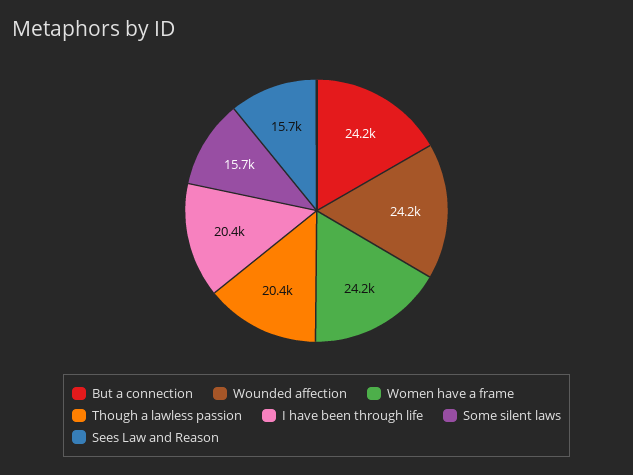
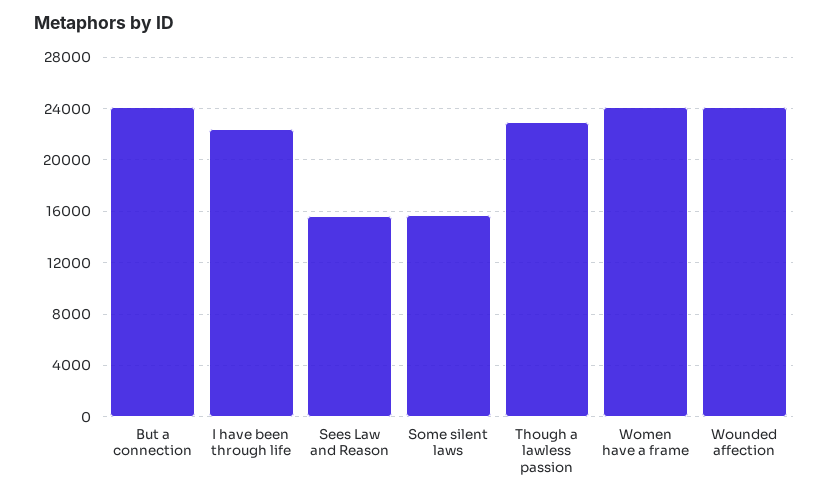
  {
    "But a connection": 24200,
    "Wounded affection": 24200,
    "Women have a frame": 24200,
-   "Though a lawless passion": 20400,
+   "Though a lawless passion": 23000,
-   "I have been through life": 20400,
+   "I have been through life": 22500,
    "Some silent laws": 15700,
    "Sees Law and Reason": 15700
  }

